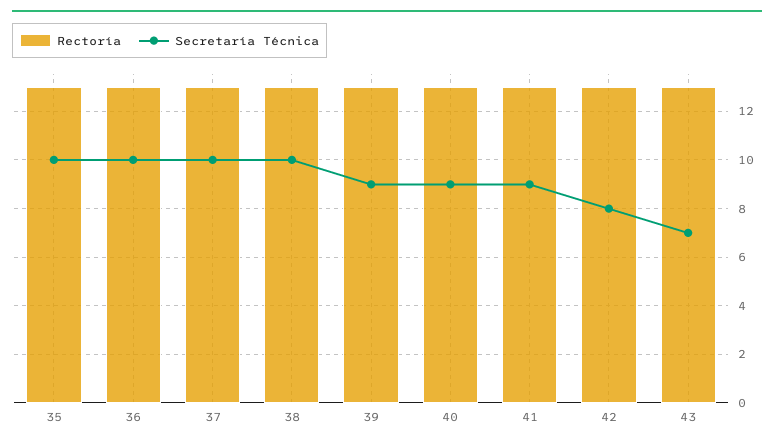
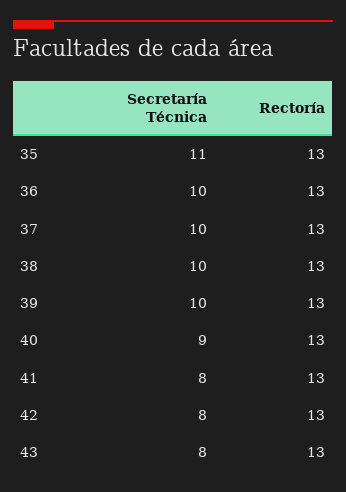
  {
    "Rectoría": {
      "35": 13,
      "36": 13,
      "37": 13,
      "38": 13,
      "39": 13,
      "40": 13,
      "41": 13,
      "42": 13,
      "43": 13
    },
    "Secretaría Técnica": {
-     "35": 10,
+     "35": 11,
      "36": 10,
      "37": 10,
      "38": 10,
-     "39": 9,
+     "39": 10,
      "40": 9,
-     "41": 9,
+     "41": 8,
      "42": 8,
-     "43": 7
+     "43": 8
    }
  }

